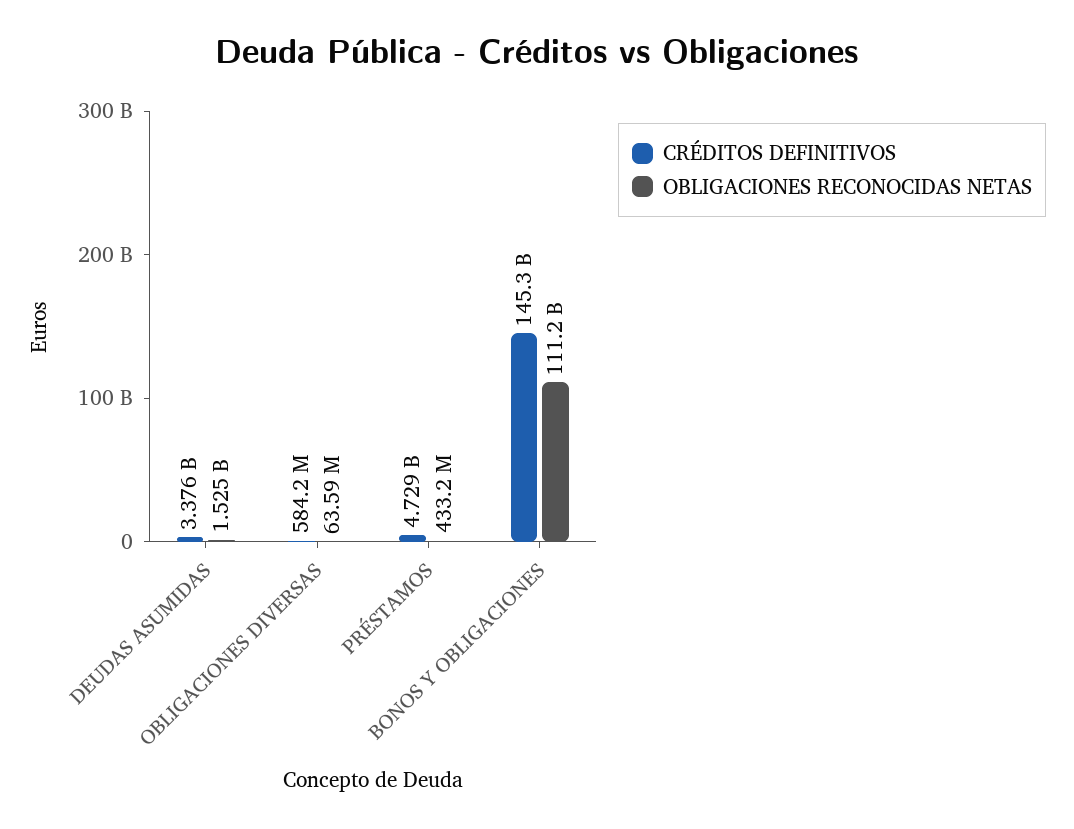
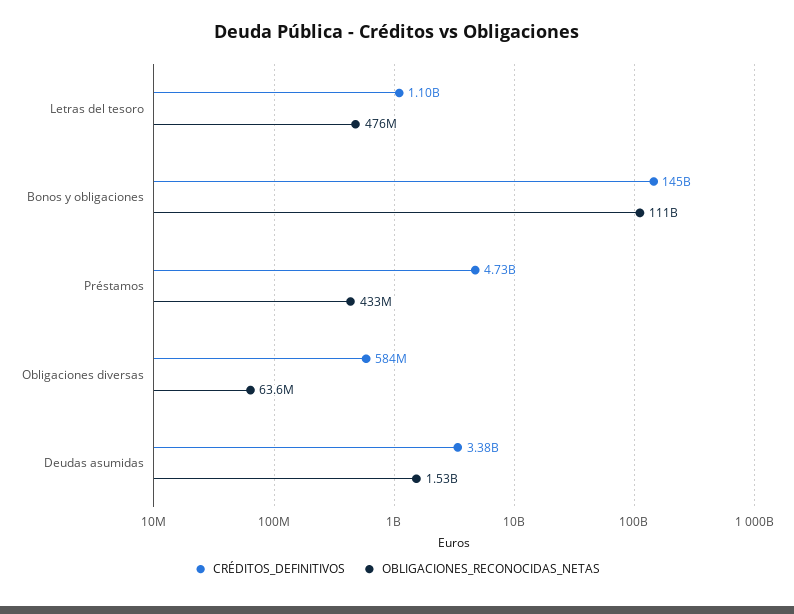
  {
    "CRÉDITOS DEFINITIVOS": {
      "DEUDAS ASUMIDAS": 3376000000,
      "OBLIGACIONES DIVERSAS": 584200000,
      "PRÉSTAMOS": 4729000000,
-     "BONOS Y OBLIGACIONES": 145300000000
+     "BONOS Y OBLIGACIONES": 145300000000,
+     "Letras del tesoro": 1100000000
    },
    "OBLIGACIONES RECONOCIDAS NETAS": {
      "DEUDAS ASUMIDAS": 1525000000,
      "OBLIGACIONES DIVERSAS": 63590000,
      "PRÉSTAMOS": 433200000,
-     "BONOS Y OBLIGACIONES": 111200000000
+     "BONOS Y OBLIGACIONES": 111200000000,
+     "Letras del tesoro": 476000000
    }
  }

